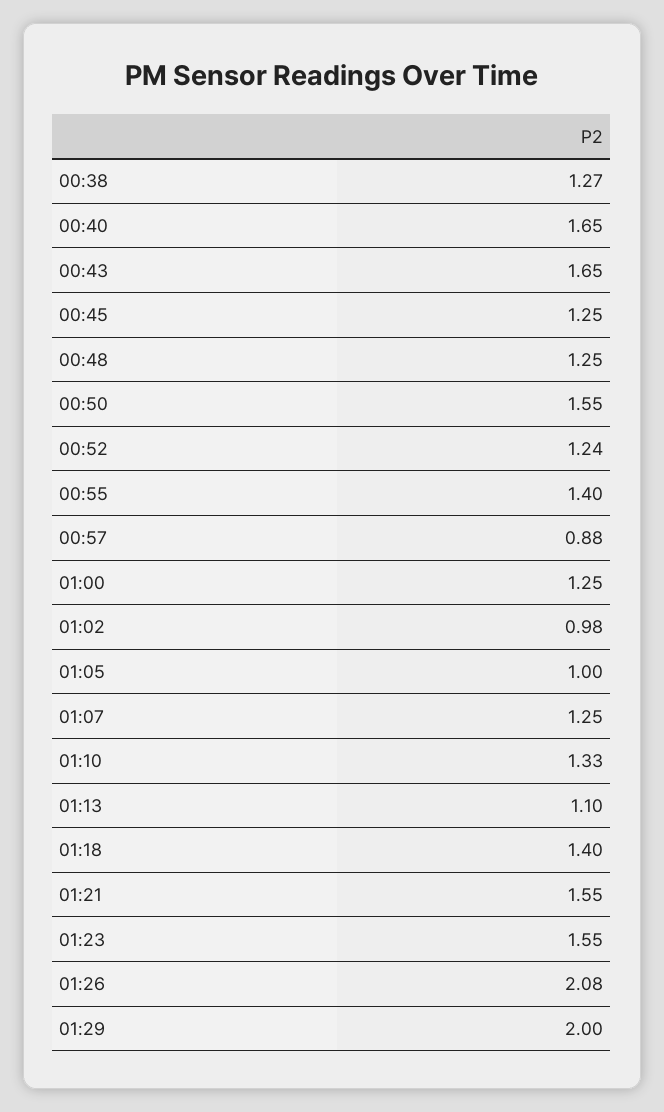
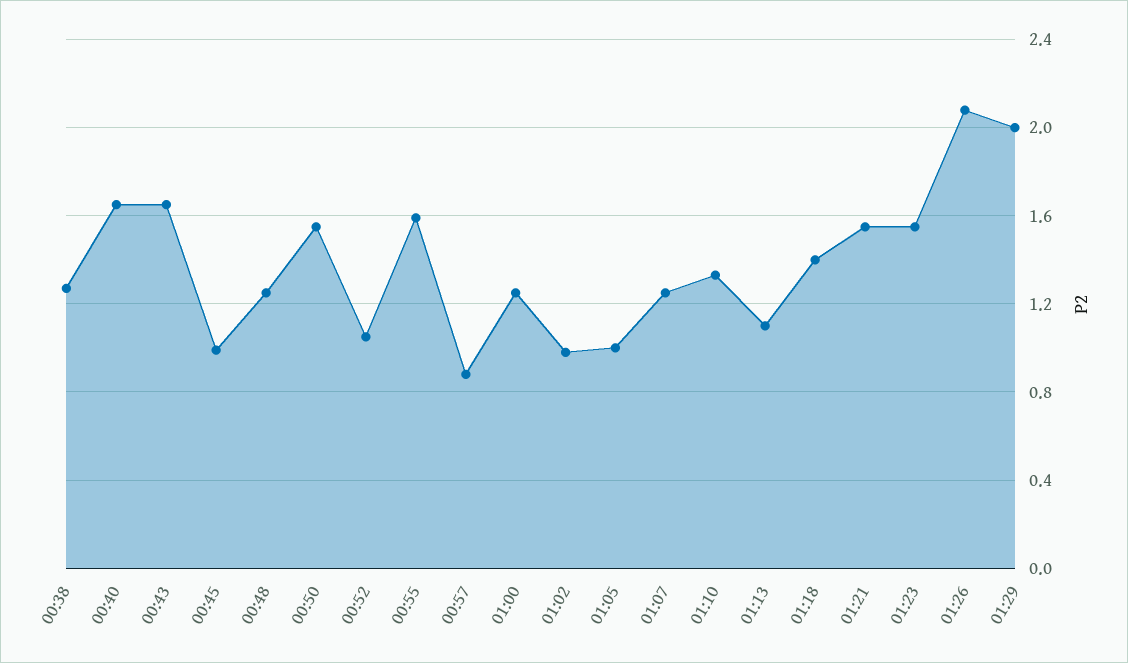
  {
    "00:38": 1.27,
    "00:40": 1.65,
    "00:43": 1.65,
-   "00:45": 1.25,
+   "00:45": 1,
    "00:48": 1.25,
    "00:50": 1.55,
-   "00:52": 1.24,
+   "00:52": 1.05,
-   "00:55": 1.4,
+   "00:55": 1.6,
    "00:57": 0.88,
    "01:00": 1.25,
    "01:02": 0.98,
    "01:05": 1,
    "01:07": 1.25,
    "01:10": 1.33,
    "01:13": 1.1,
    "01:18": 1.4,
    "01:21": 1.55,
    "01:23": 1.55,
    "01:26": 2.08,
    "01:29": 2
  }

